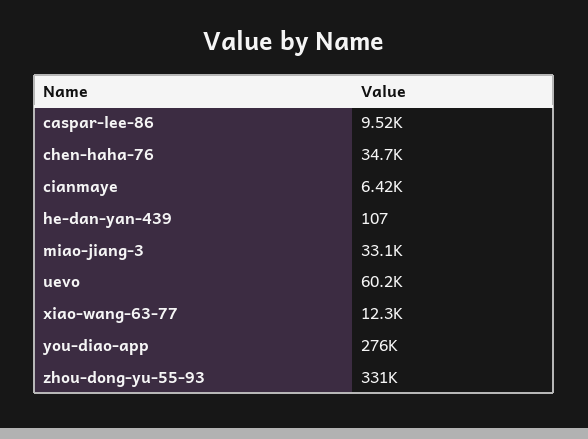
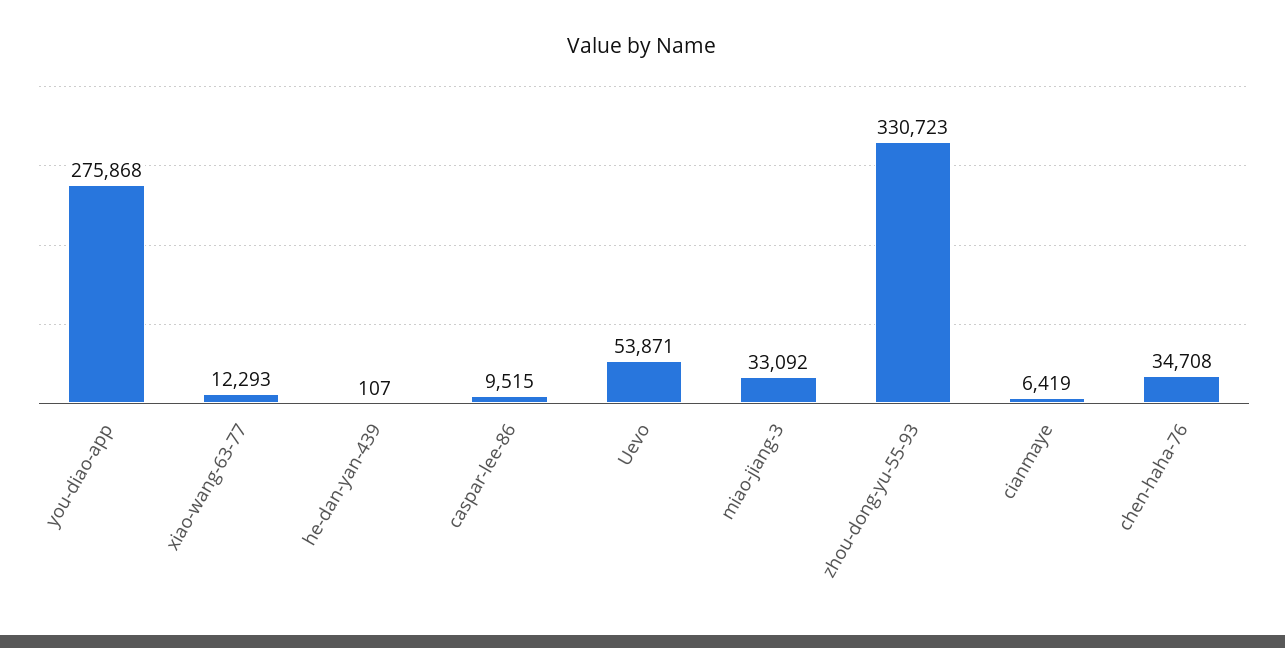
  {
    "caspar-lee-86": 9515,
    "chen-haha-76": 34708,
    "cianmaye": 6419,
    "he-dan-yan-439": 107,
    "miao-jiang-3": 33092,
-   "uevo": 60200,
+   "uevo": 53871,
    "xiao-wang-63-77": 12293,
    "you-diao-app": 275868,
    "zhou-dong-yu-55-93": 330723
  }

